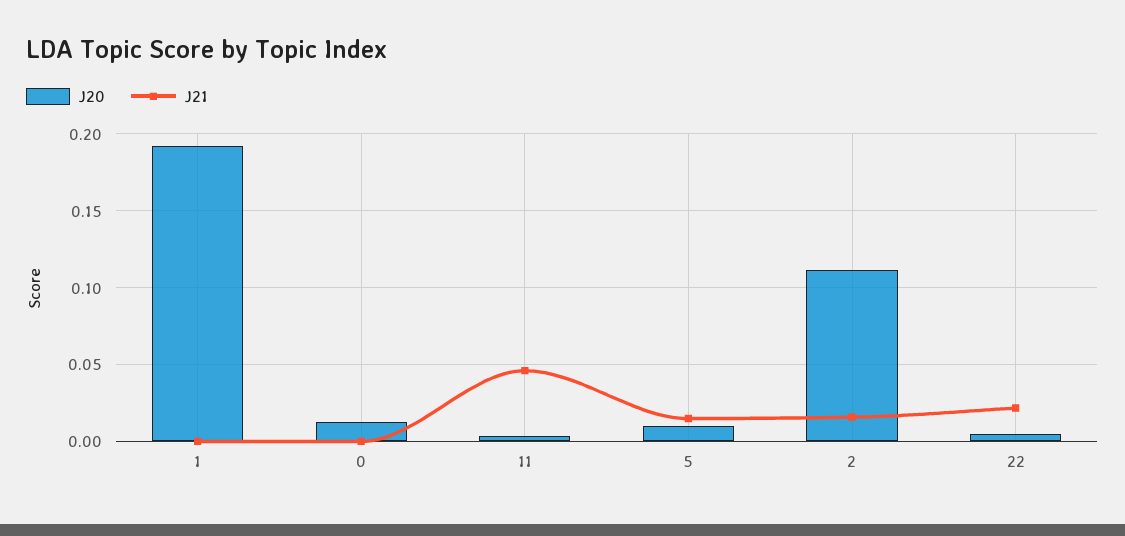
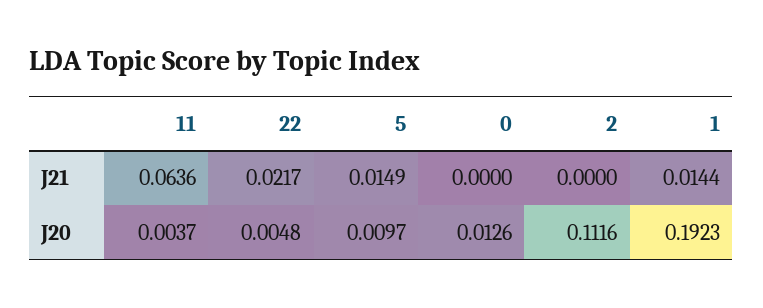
  {
    "J20": {
      "1": 0.1923,
      "0": 0.0126,
      "11": 0.0037,
      "5": 0.0097,
      "2": 0.1116,
      "22": 0.0048
    },
    "J21": {
-     "1": 0,
+     "1": 0.0144,
      "0": 0,
-     "11": 0.045,
+     "11": 0.0636,
      "5": 0.0149,
-     "2": 0.015,
+     "2": 0,
      "22": 0.0217
    }
  }

